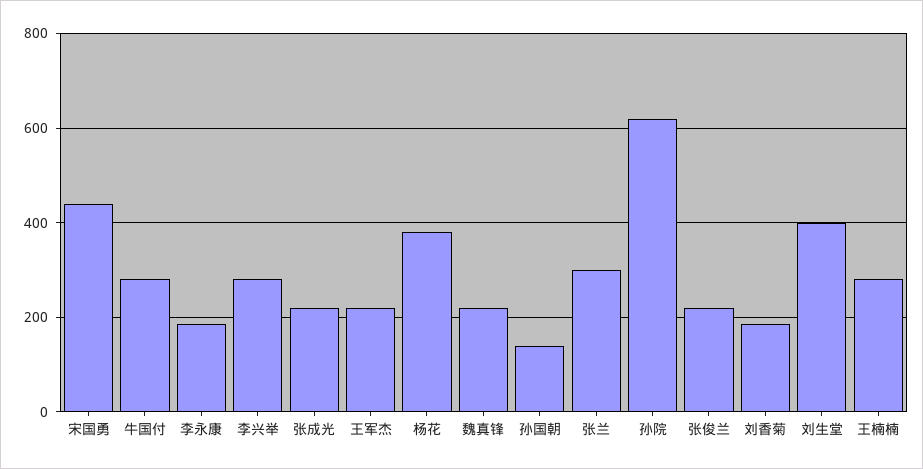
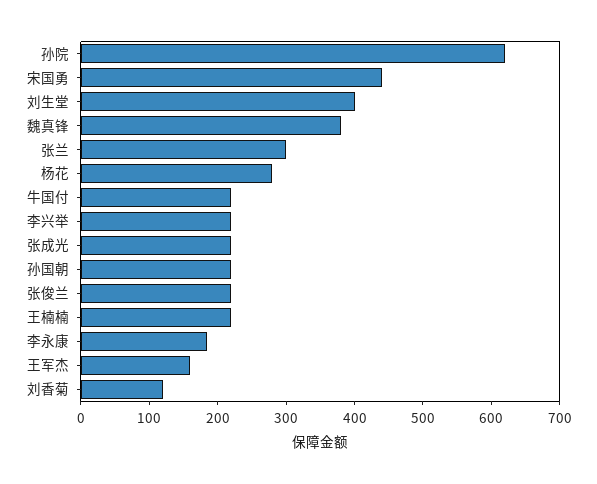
  {
    "宋国勇": 440,
-   "牛国付": 280,
+   "牛国付": 220,
    "李永康": 180,
-   "李兴举": 280,
+   "李兴举": 220,
    "张成光": 220,
-   "王军杰": 220,
+   "王军杰": 160,
-   "杨花": 380,
+   "杨花": 280,
-   "魏真锋": 220,
+   "魏真锋": 380,
-   "孙国朝": 140,
+   "孙国朝": 220,
    "张兰": 300,
    "孙院": 620,
    "张俊兰": 220,
-   "刘香菊": 180,
+   "刘香菊": 120,
    "刘生堂": 400,
-   "王楠楠": 280
+   "王楠楠": 220
  }

